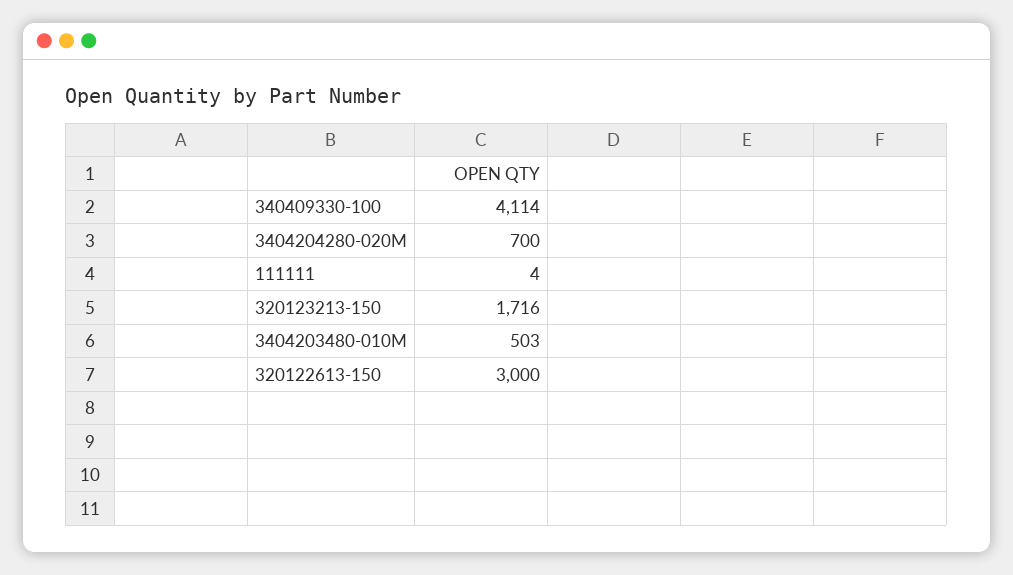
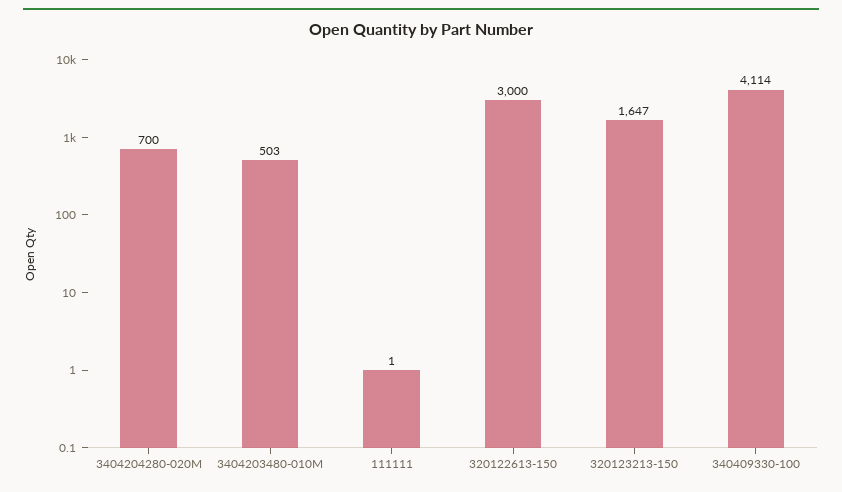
  {
    "340409330-100": 4114,
    "3404204280-020M": 700,
-   "111111": 4,
+   "111111": 1,
-   "320123213-150": 1716,
+   "320123213-150": 1647,
    "3404203480-010M": 503,
    "320122613-150": 3000
  }

